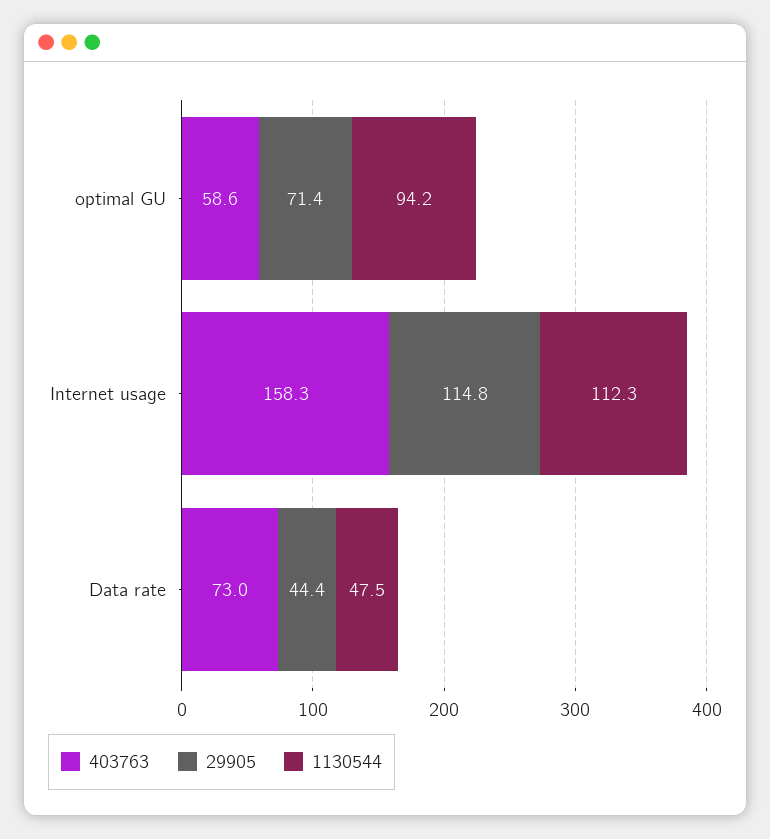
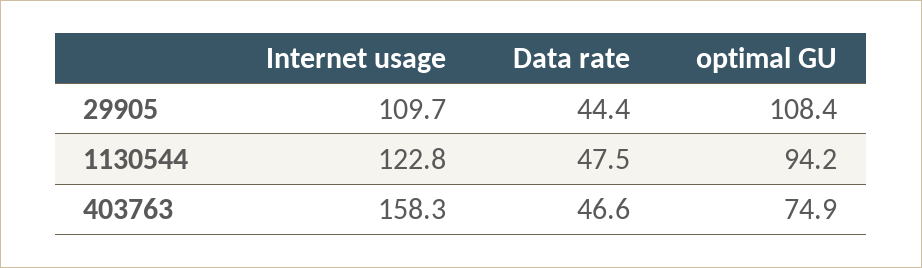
  {
    "403763": {
-     "optimal GU": 58.6,
+     "optimal GU": 74.9,
      "Internet usage": 158.3,
-     "Data rate": 73
+     "Data rate": 46.6
    },
    "29905": {
-     "optimal GU": 71.4,
+     "optimal GU": 108.4,
-     "Internet usage": 114.8,
+     "Internet usage": 109.7,
      "Data rate": 44.4
    },
    "1130544": {
      "optimal GU": 94.2,
-     "Internet usage": 112.3,
+     "Internet usage": 122.8,
      "Data rate": 47.5
    }
  }

